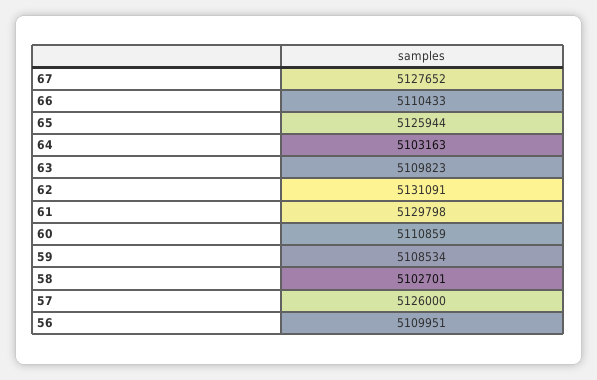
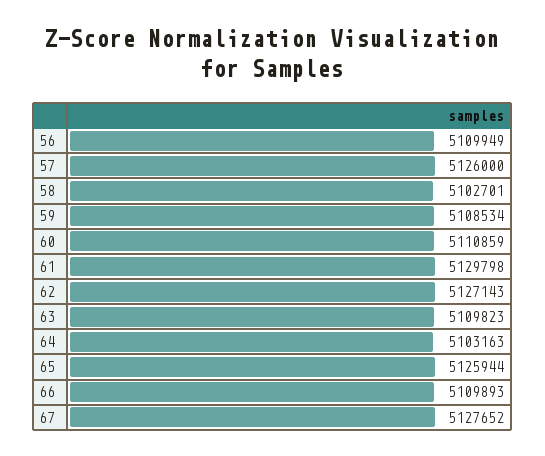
  {
    "67": 5127652,
-   "66": 5110433,
+   "66": 5109893,
    "65": 5125944,
    "64": 5103163,
    "63": 5109823,
-   "62": 5131091,
+   "62": 5127143,
    "61": 5129798,
    "60": 5110859,
    "59": 5108534,
    "58": 5102701,
    "57": 5126000,
-   "56": 5109951
+   "56": 5109949
  }

